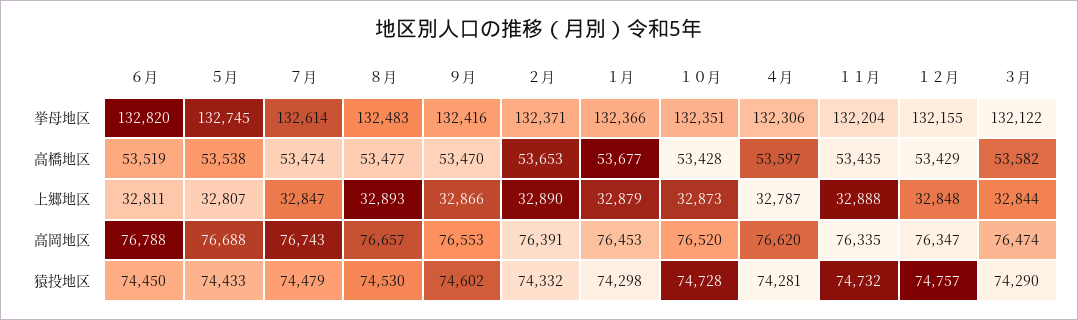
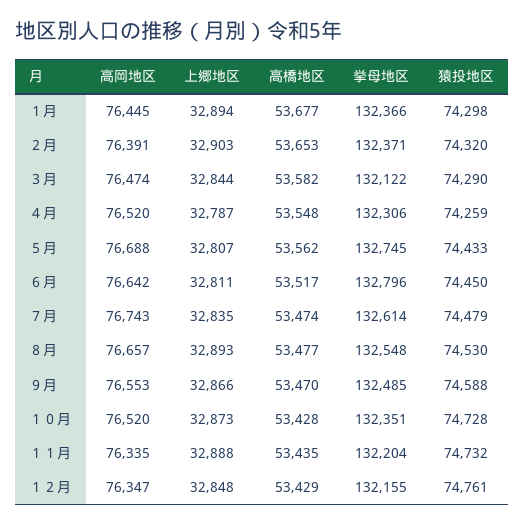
  {
    "６月": {
-     "挙母地区": 132820,
+     "挙母地区": 132796,
-     "高橋地区": 53519,
+     "高橋地区": 53517,
      "上郷地区": 32811,
-     "高岡地区": 76788,
+     "高岡地区": 76642,
      "猿投地区": 74450
    },
    "５月": {
      "挙母地区": 132745,
-     "高橋地区": 53538,
+     "高橋地区": 53562,
      "上郷地区": 32807,
      "高岡地区": 76688,
      "猿投地区": 74433
    },
    "７月": {
      "挙母地区": 132614,
      "高橋地区": 53474,
-     "上郷地区": 32847,
+     "上郷地区": 32835,
      "高岡地区": 76743,
      "猿投地区": 74479
    },
    "８月": {
-     "挙母地区": 132483,
+     "挙母地区": 132548,
      "高橋地区": 53477,
      "上郷地区": 32893,
      "高岡地区": 76657,
      "猿投地区": 74530
    },
    "９月": {
-     "挙母地区": 132416,
+     "挙母地区": 132485,
      "高橋地区": 53470,
      "上郷地区": 32866,
      "高岡地区": 76553,
-     "猿投地区": 74602
+     "猿投地区": 74588
    },
    "２月": {
      "挙母地区": 132371,
      "高橋地区": 53653,
-     "上郷地区": 32890,
+     "上郷地区": 32903,
      "高岡地区": 76391,
-     "猿投地区": 74332
+     "猿投地区": 74320
    },
    "１月": {
      "挙母地区": 132366,
      "高橋地区": 53677,
-     "上郷地区": 32879,
+     "上郷地区": 32894,
-     "高岡地区": 76453,
+     "高岡地区": 76445,
      "猿投地区": 74298
    },
    "１０月": {
      "挙母地区": 132351,
      "高橋地区": 53428,
      "上郷地区": 32873,
      "高岡地区": 76520,
      "猿投地区": 74728
    },
    "４月": {
      "挙母地区": 132306,
-     "高橋地区": 53597,
+     "高橋地区": 53548,
      "上郷地区": 32787,
-     "高岡地区": 76620,
+     "高岡地区": 76520,
-     "猿投地区": 74281
+     "猿投地区": 74259
    },
    "１１月": {
      "挙母地区": 132204,
      "高橋地区": 53435,
      "上郷地区": 32888,
      "高岡地区": 76335,
      "猿投地区": 74732
    },
    "１２月": {
      "挙母地区": 132155,
      "高橋地区": 53429,
      "上郷地区": 32848,
      "高岡地区": 76347,
-     "猿投地区": 74757
+     "猿投地区": 74761
    },
    "３月": {
      "挙母地区": 132122,
      "高橋地区": 53582,
      "上郷地区": 32844,
      "高岡地区": 76474,
      "猿投地区": 74290
    }
  }

